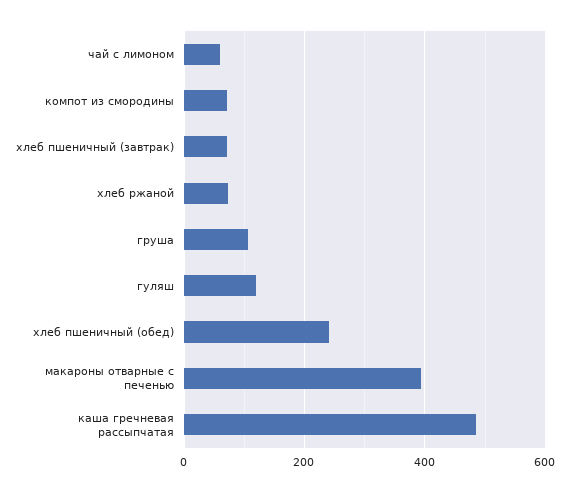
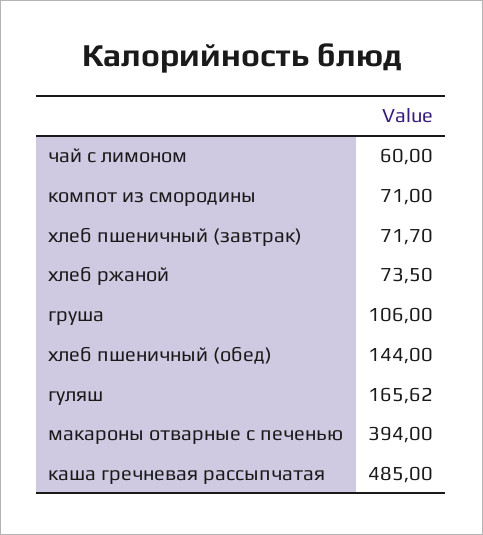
  {
    "чай с лимоном": 60,
    "компот из смородины": 71,
    "хлеб пшеничный (завтрак)": 71.7,
    "хлеб ржаной": 73.5,
    "груша": 106,
-   "гуляш": 120,
+   "гуляш": 165.62,
-   "хлеб пшеничный (обед)": 240,
+   "хлеб пшеничный (обед)": 144,
    "макароны отварные с печенью": 394,
    "каша гречневая рассыпчатая": 485
  }

